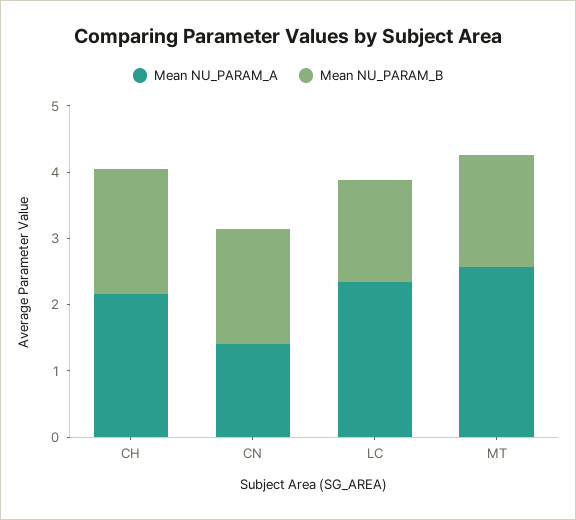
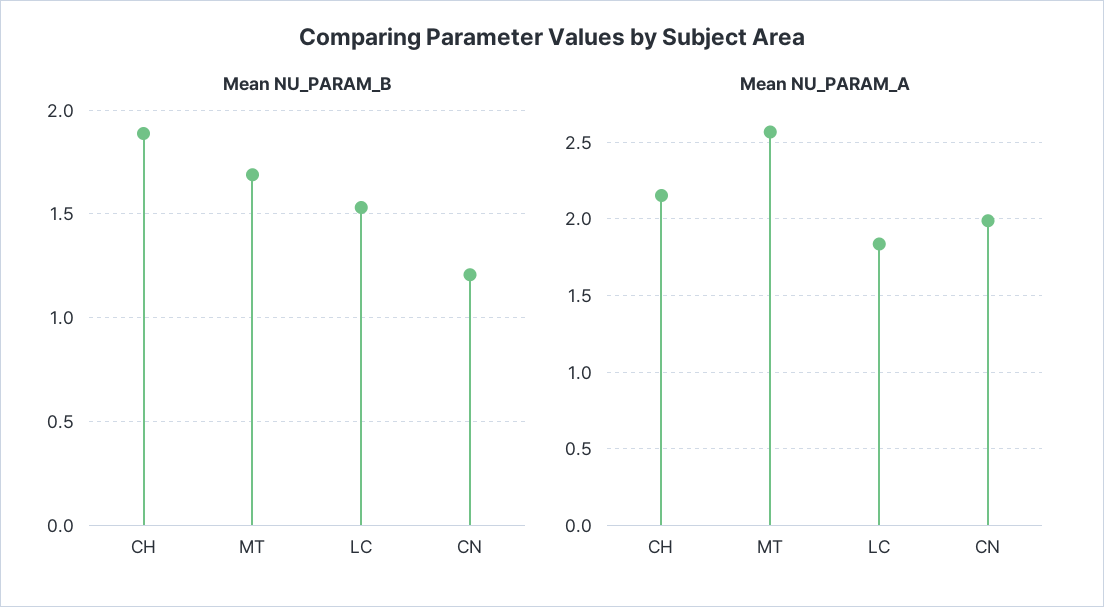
  {
    "Mean NU_PARAM_A": {
      "CH": 2.15,
-     "CN": 1.4,
+     "CN": 2,
-     "LC": 2.4,
+     "LC": 1.85,
      "MT": 2.55
    },
    "Mean NU_PARAM_B": {
      "CH": 1.9,
-     "CN": 1.8,
+     "CN": 1.2,
      "LC": 1.55,
      "MT": 1.7
    }
  }

